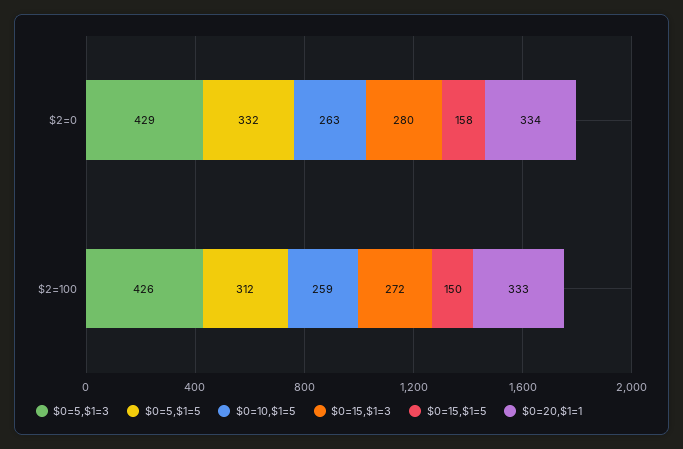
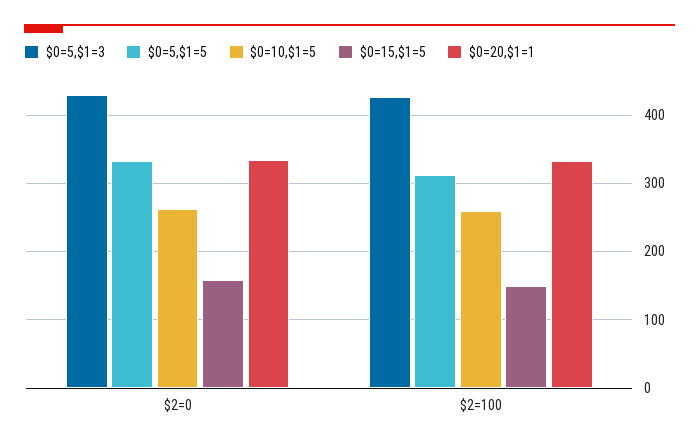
  {
    "$0=5,$1=3": {
      "$2=0": 429,
      "$2=100": 426
    },
    "$0=5,$1=5": {
      "$2=0": 332,
      "$2=100": 312
    },
    "$0=10,$1=5": {
      "$2=0": 263,
      "$2=100": 259
    },
-   "$0=15,$1=3": {
-     "$2=0": 280,
-     "$2=100": 272
-   },
    "$0=15,$1=5": {
      "$2=0": 158,
      "$2=100": 150
    },
    "$0=20,$1=1": {
      "$2=0": 334,
      "$2=100": 333
    }
  }

